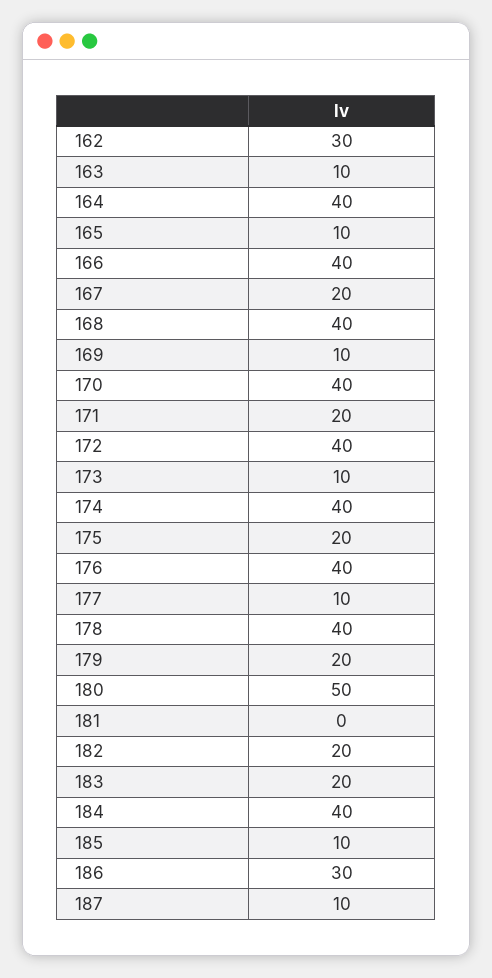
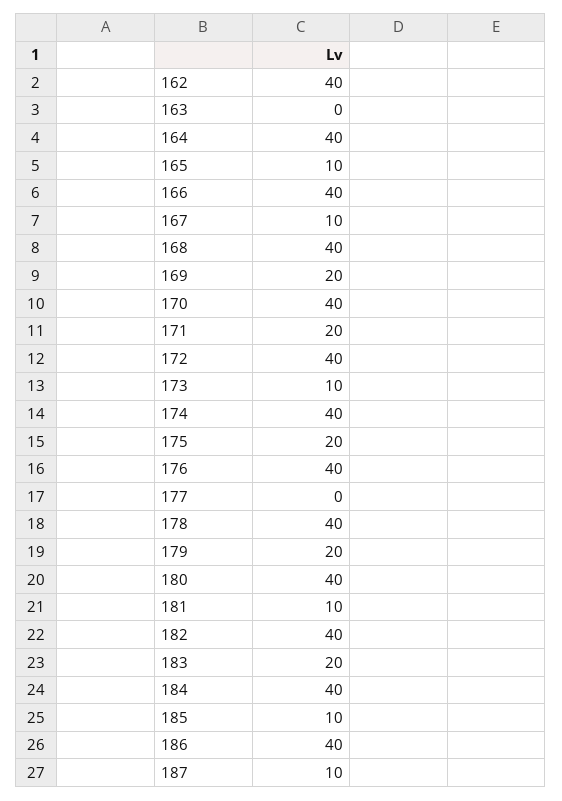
  {
-   "162": 30,
+   "162": 40,
-   "163": 10,
+   "163": 0,
    "164": 40,
    "165": 10,
    "166": 40,
-   "167": 20,
+   "167": 10,
    "168": 40,
-   "169": 10,
+   "169": 20,
    "170": 40,
    "171": 20,
    "172": 40,
    "173": 10,
    "174": 40,
    "175": 20,
    "176": 40,
-   "177": 10,
+   "177": 0,
    "178": 40,
    "179": 20,
-   "180": 50,
+   "180": 40,
-   "181": 0,
+   "181": 10,
-   "182": 20,
+   "182": 40,
    "183": 20,
    "184": 40,
    "185": 10,
-   "186": 30,
+   "186": 40,
    "187": 10
  }

